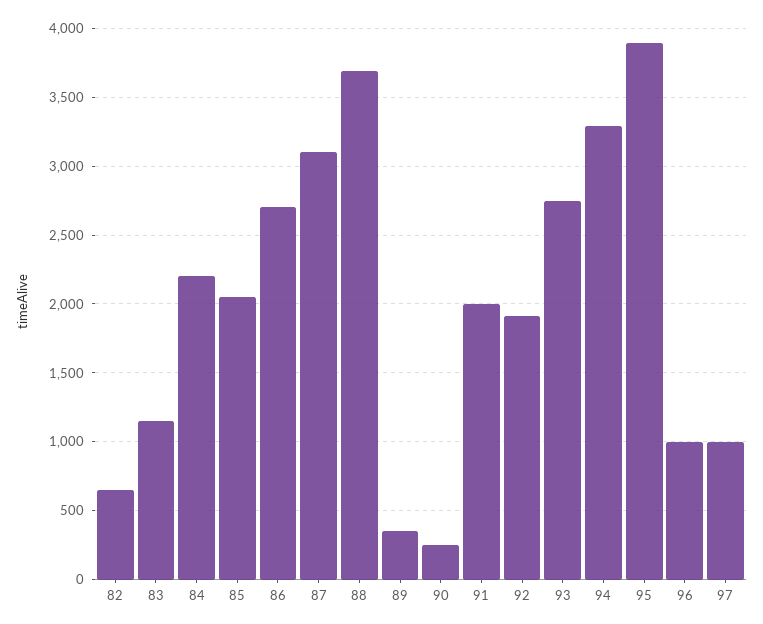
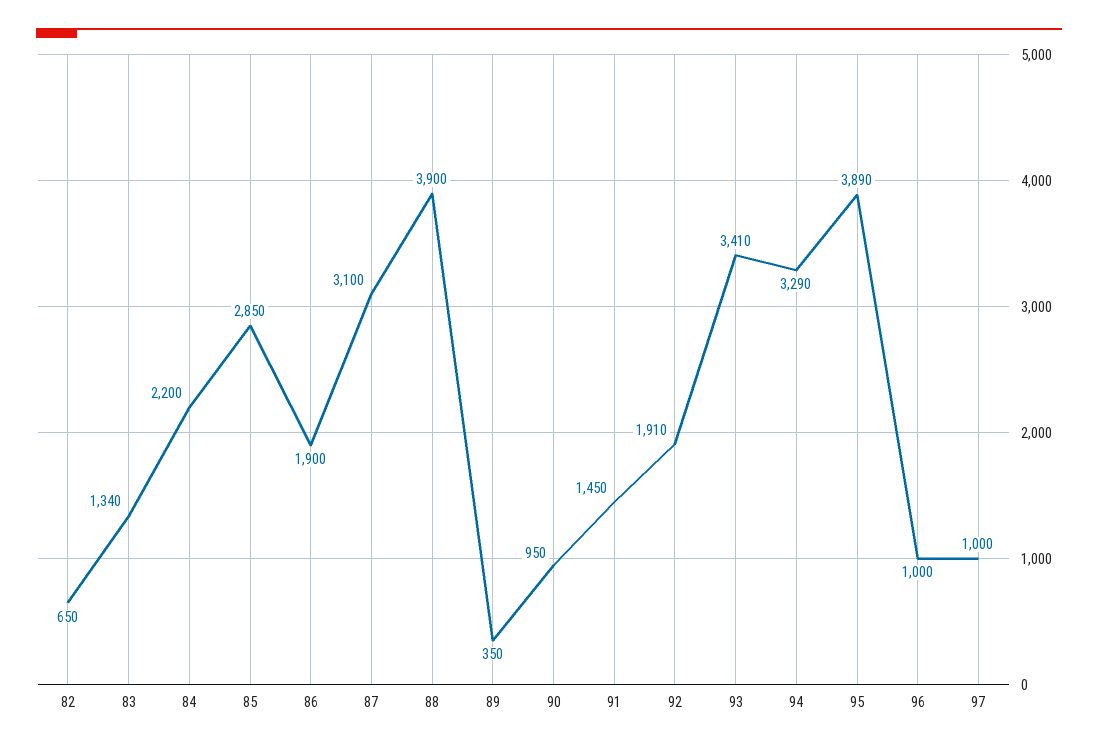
  {
    "82": 650,
-   "83": 1150,
+   "83": 1340,
    "84": 2200,
-   "85": 2050,
+   "85": 2850,
-   "86": 2700,
+   "86": 1900,
    "87": 3100,
-   "88": 3700,
+   "88": 3900,
    "89": 350,
-   "90": 250,
+   "90": 950,
-   "91": 2000,
+   "91": 1450,
    "92": 1910,
-   "93": 2750,
+   "93": 3410,
    "94": 3290,
    "95": 3890,
    "96": 1000,
    "97": 1000
  }

